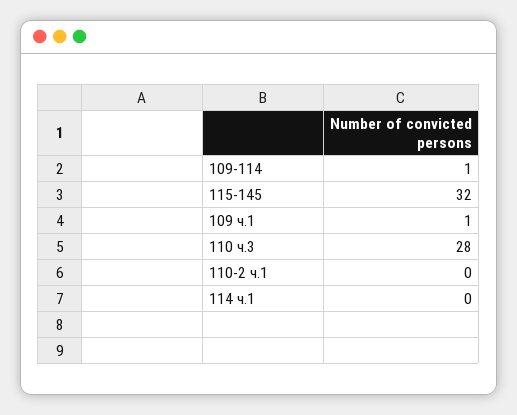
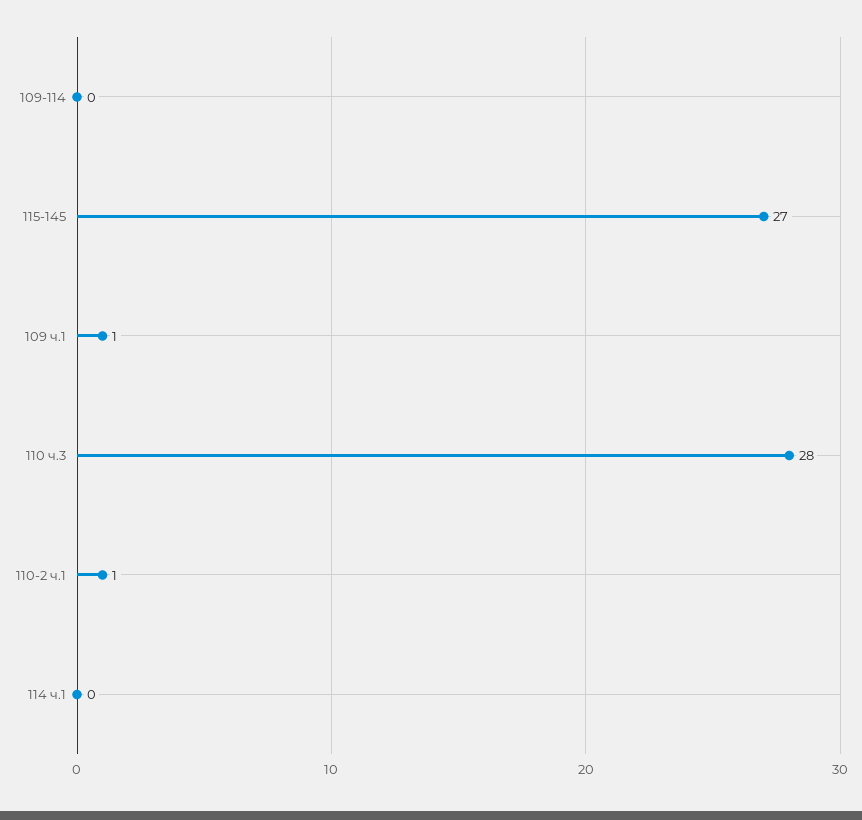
  {
-   "109-114": 1,
+   "109-114": 0,
-   "115-145": 32,
+   "115-145": 27,
    "109 ч.1": 1,
    "110 ч.3": 28,
-   "110-2 ч.1": 0,
+   "110-2 ч.1": 1,
    "114 ч.1": 0
  }

